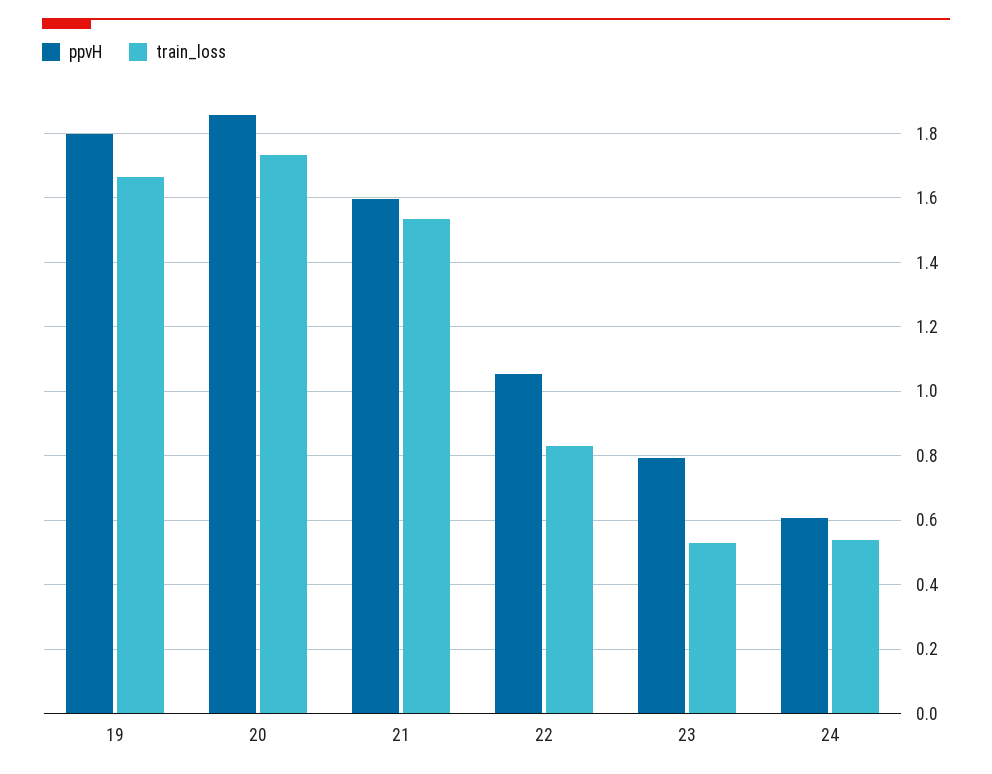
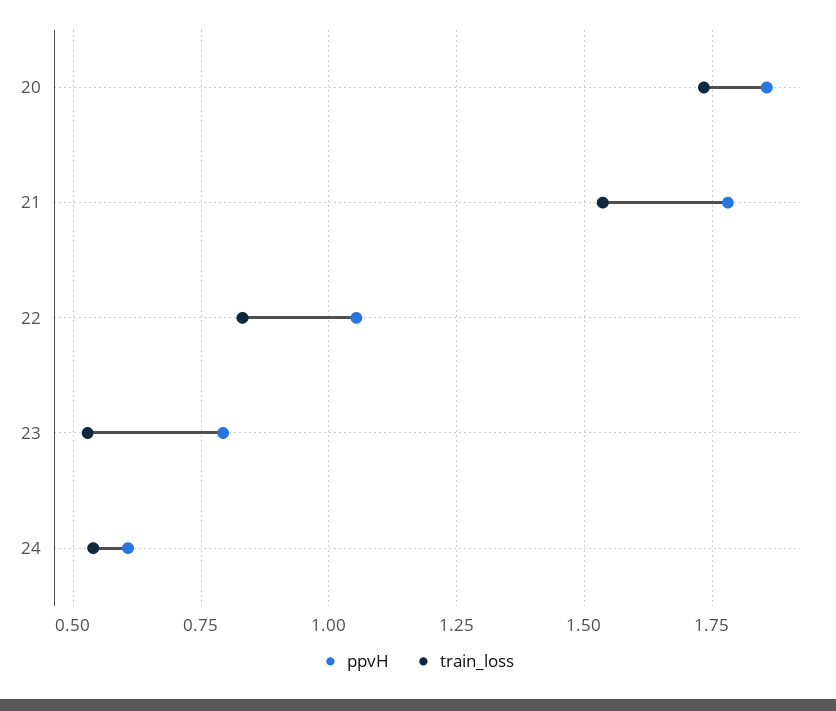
  {
    "ppvH": {
-     "19": 1.8,
      "20": 1.86,
-     "21": 1.6,
+     "21": 1.775,
      "22": 1.06,
      "23": 0.8,
      "24": 0.6
    },
    "train_loss": {
-     "19": 1.66,
      "20": 1.74,
      "21": 1.54,
      "22": 0.84,
      "23": 0.52,
      "24": 0.54
    }
  }

